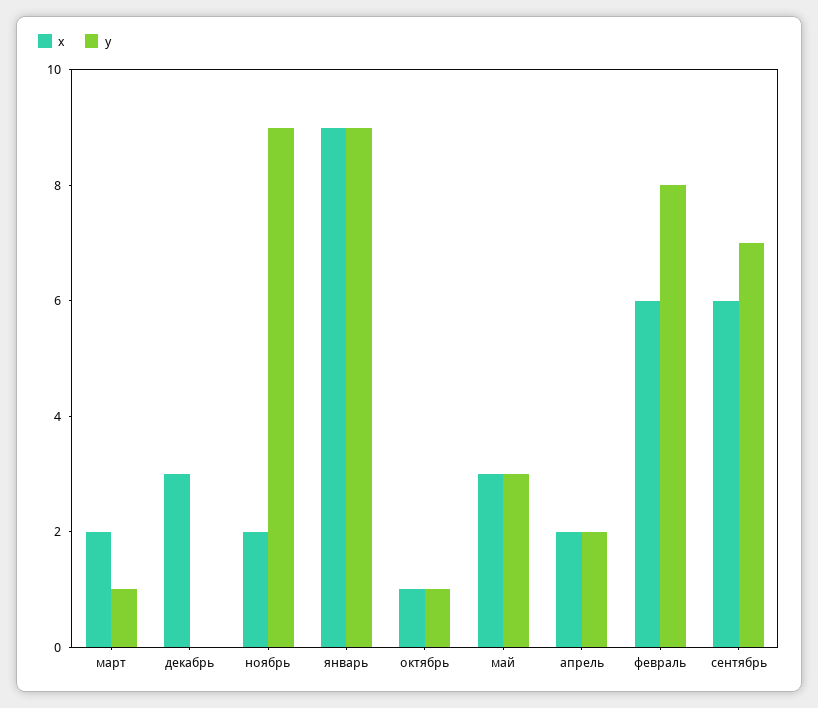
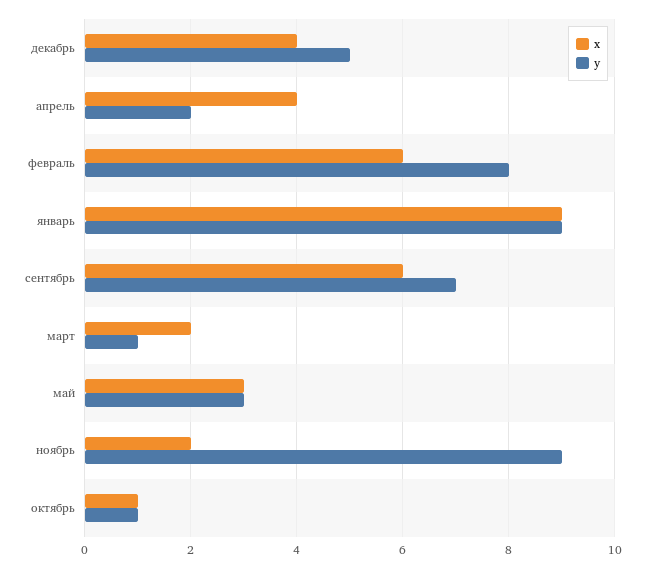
  {
    "x": {
      "март": 2,
-     "декабрь": 3,
+     "декабрь": 4,
      "ноябрь": 2,
      "январь": 9,
      "октябрь": 1,
      "май": 3,
-     "апрель": 2,
+     "апрель": 4,
      "февраль": 6,
      "сентябрь": 6
    },
    "y": {
      "март": 1,
-     "декабрь": 0,
+     "декабрь": 5,
      "ноябрь": 9,
      "январь": 9,
      "октябрь": 1,
      "май": 3,
      "апрель": 2,
      "февраль": 8,
      "сентябрь": 7
    }
  }

